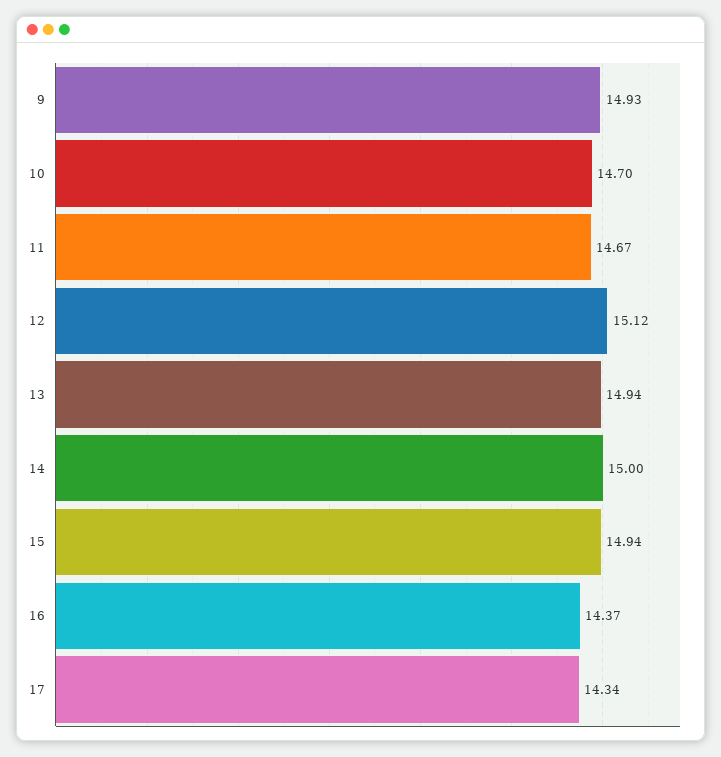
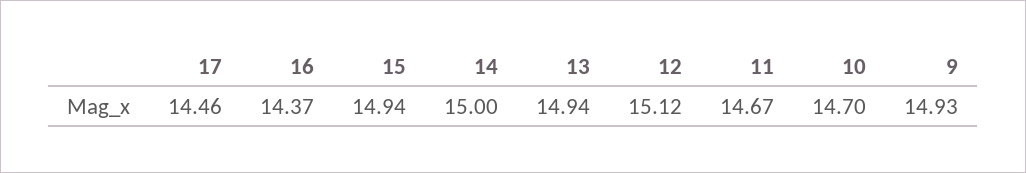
  {
    "9": 14.93,
    "10": 14.7,
    "11": 14.67,
    "12": 15.12,
    "13": 14.94,
    "14": 15,
    "15": 14.94,
    "16": 14.37,
-   "17": 14.34
+   "17": 14.46
  }

